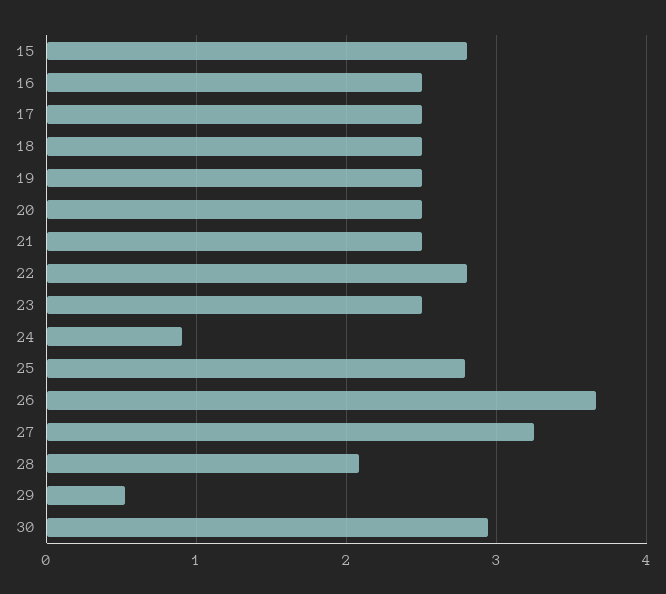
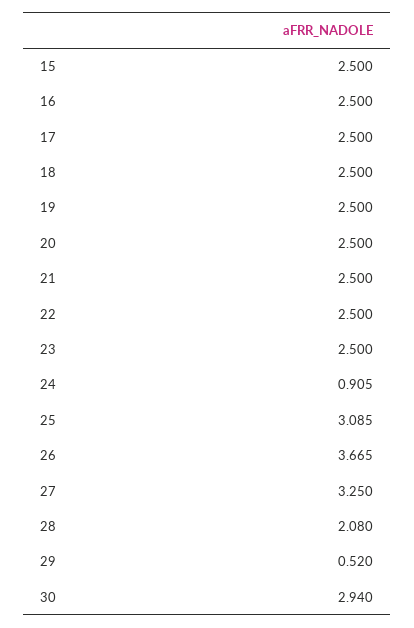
  {
-   "15": 2.8,
+   "15": 2.5,
    "16": 2.5,
    "17": 2.5,
    "18": 2.5,
    "19": 2.5,
    "20": 2.5,
    "21": 2.5,
-   "22": 2.8,
+   "22": 2.5,
    "23": 2.5,
    "24": 0.905,
-   "25": 2.8,
+   "25": 3.085,
    "26": 3.665,
    "27": 3.25,
    "28": 2.08,
    "29": 0.52,
    "30": 2.94
  }

